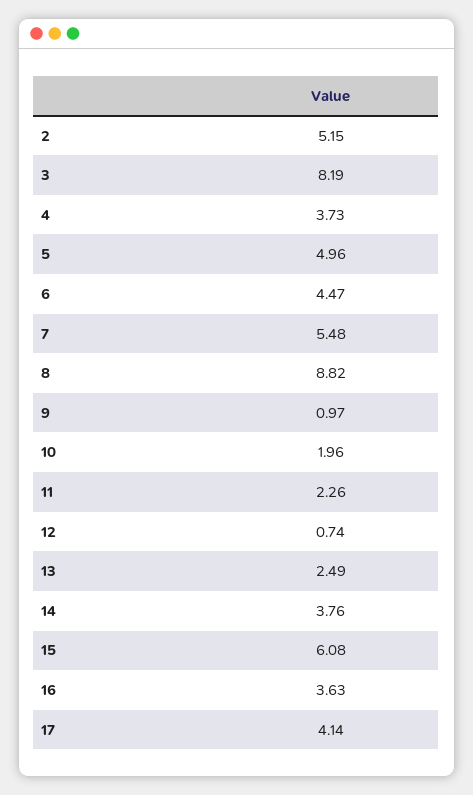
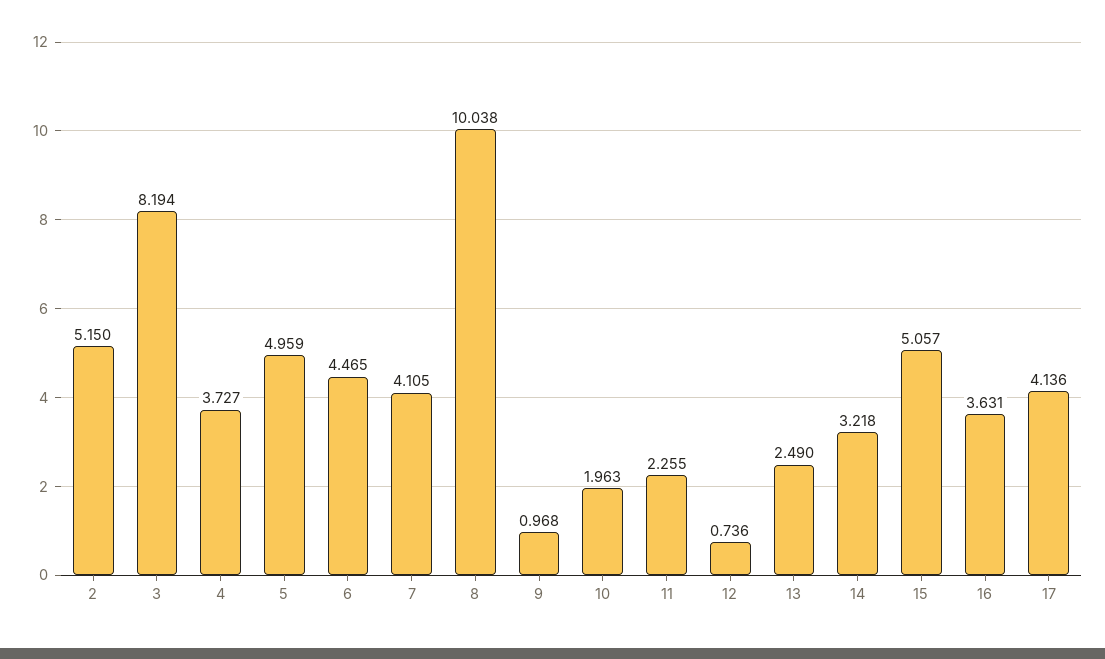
  {
    "2": 5.15,
    "3": 8.194,
    "4": 3.727,
    "5": 4.959,
    "6": 4.465,
-   "7": 5.48,
+   "7": 4.105,
-   "8": 8.82,
+   "8": 10.038,
    "9": 0.968,
    "10": 1.963,
    "11": 2.255,
    "12": 0.736,
    "13": 2.49,
-   "14": 3.76,
+   "14": 3.218,
-   "15": 6.08,
+   "15": 5.057,
    "16": 3.631,
    "17": 4.136
  }

